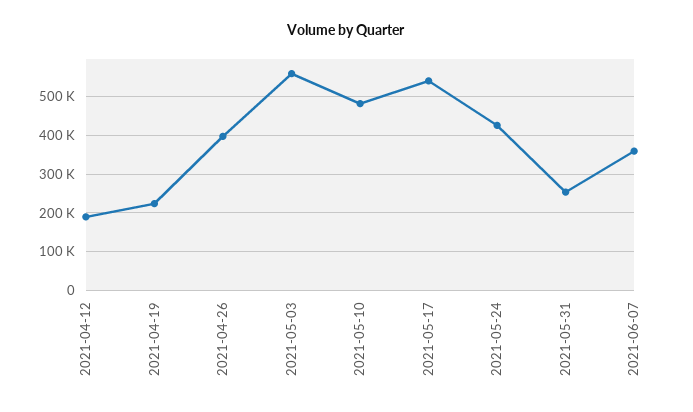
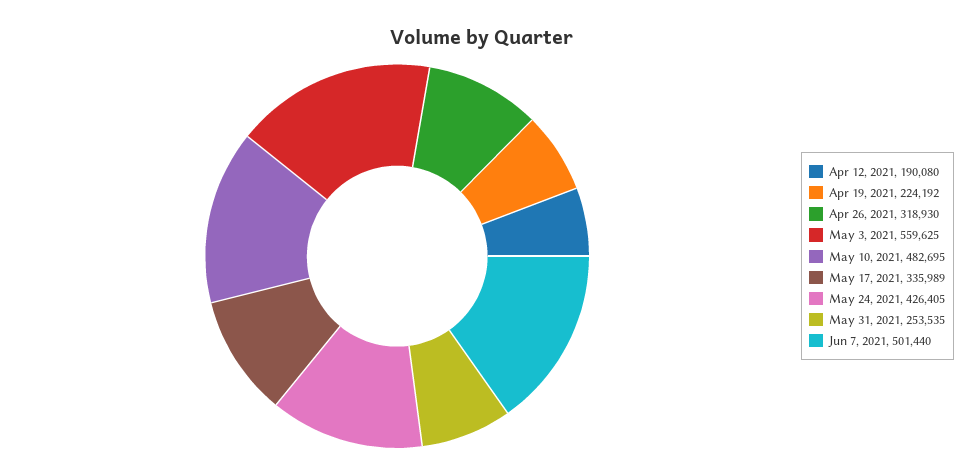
  {
    "2021-04-12": 190080,
    "2021-04-19": 224192,
-   "2021-04-26": 400000,
+   "2021-04-26": 318930,
    "2021-05-03": 559625,
    "2021-05-10": 482695,
-   "2021-05-17": 540000,
+   "2021-05-17": 335989,
    "2021-05-24": 426405,
    "2021-05-31": 253535,
-   "2021-06-07": 360000
+   "2021-06-07": 501440
  }

